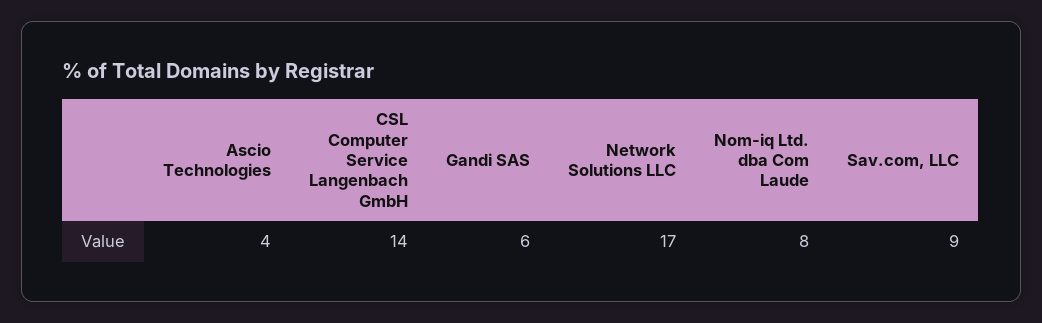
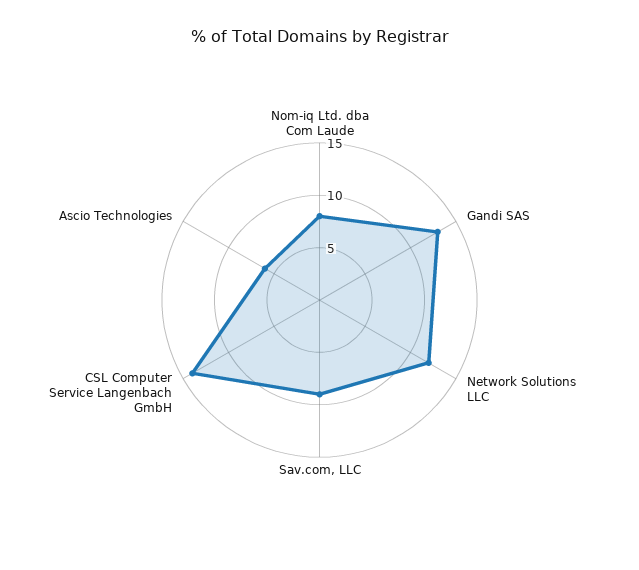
  {
-   "Ascio Technologies": 4,
+   "Ascio Technologies": 6,
    "CSL Computer Service Langenbach GmbH": 14,
-   "Gandi SAS": 6,
+   "Gandi SAS": 13,
-   "Network Solutions LLC": 17,
+   "Network Solutions LLC": 12,
    "Nom-iq Ltd. dba Com Laude": 8,
    "Sav.com, LLC": 9
  }

